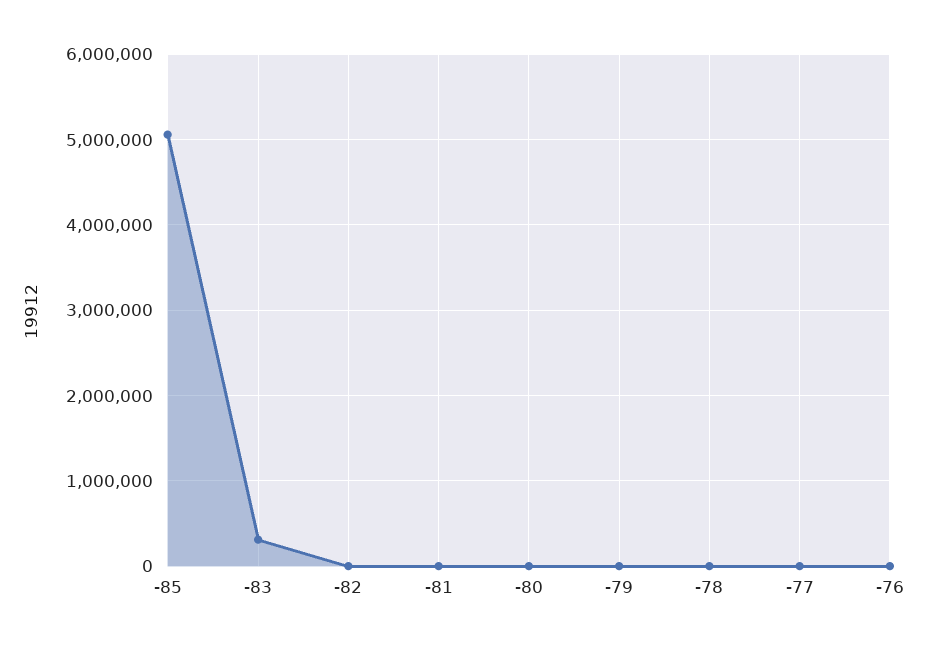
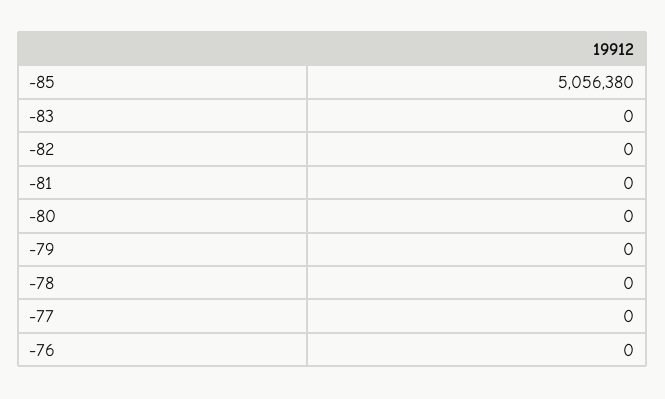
  {
    "-85": 5056380,
-   "-83": 300000,
+   "-83": 0,
    "-82": 0,
    "-81": 0,
    "-80": 0,
    "-79": 0,
    "-78": 0,
    "-77": 0,
    "-76": 0
  }

